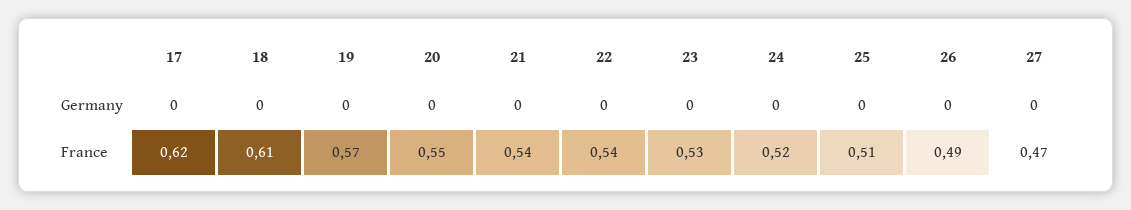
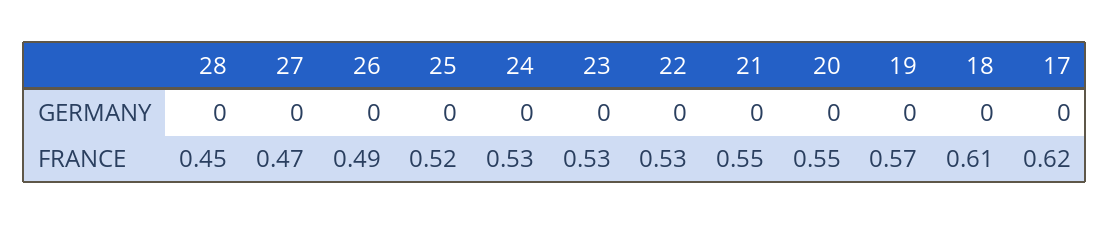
  {
    "17": {
      "Germany": 0,
      "France": 0.62
    },
    "18": {
      "Germany": 0,
      "France": 0.61
    },
    "19": {
      "Germany": 0,
      "France": 0.57
    },
    "20": {
      "Germany": 0,
      "France": 0.55
    },
    "21": {
      "Germany": 0,
-     "France": 0.54
+     "France": 0.55
    },
    "22": {
      "Germany": 0,
-     "France": 0.54
+     "France": 0.53
    },
    "23": {
      "Germany": 0,
      "France": 0.53
    },
    "24": {
      "Germany": 0,
-     "France": 0.52
+     "France": 0.53
    },
    "25": {
      "Germany": 0,
-     "France": 0.51
+     "France": 0.52
    },
    "26": {
      "Germany": 0,
      "France": 0.49
    },
    "27": {
      "Germany": 0,
      "France": 0.47
-   }
+   },
+   "28": {
+     "Germany": 0,
+     "France": 0.45
+   }
  }

